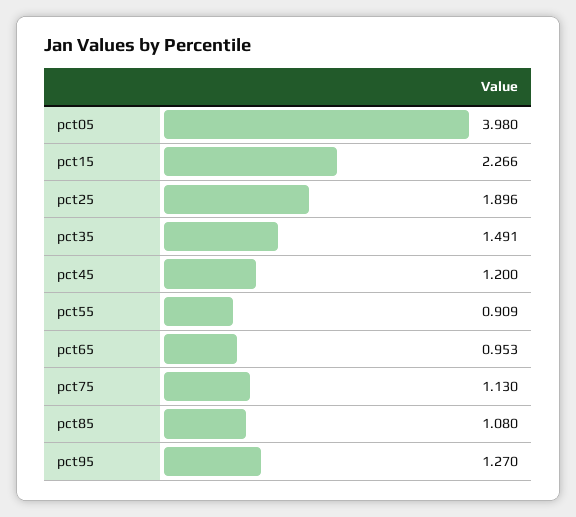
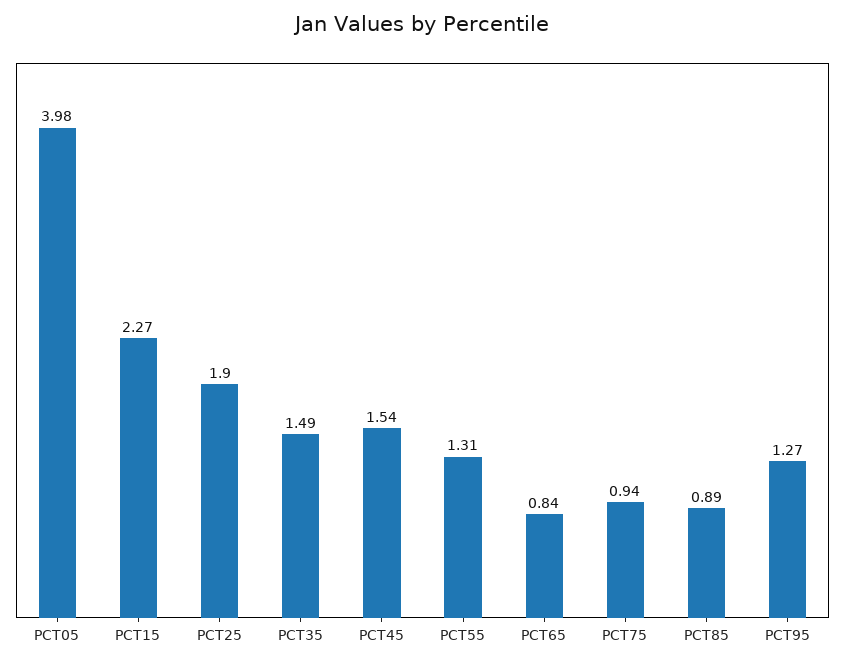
  {
    "pct05": 3.98,
    "pct15": 2.266,
    "pct25": 1.896,
    "pct35": 1.491,
-   "pct45": 1.2,
+   "pct45": 1.54,
-   "pct55": 0.909,
+   "pct55": 1.31,
-   "pct65": 0.953,
+   "pct65": 0.84,
-   "pct75": 1.13,
+   "pct75": 0.94,
-   "pct85": 1.08,
+   "pct85": 0.89,
    "pct95": 1.27
  }

